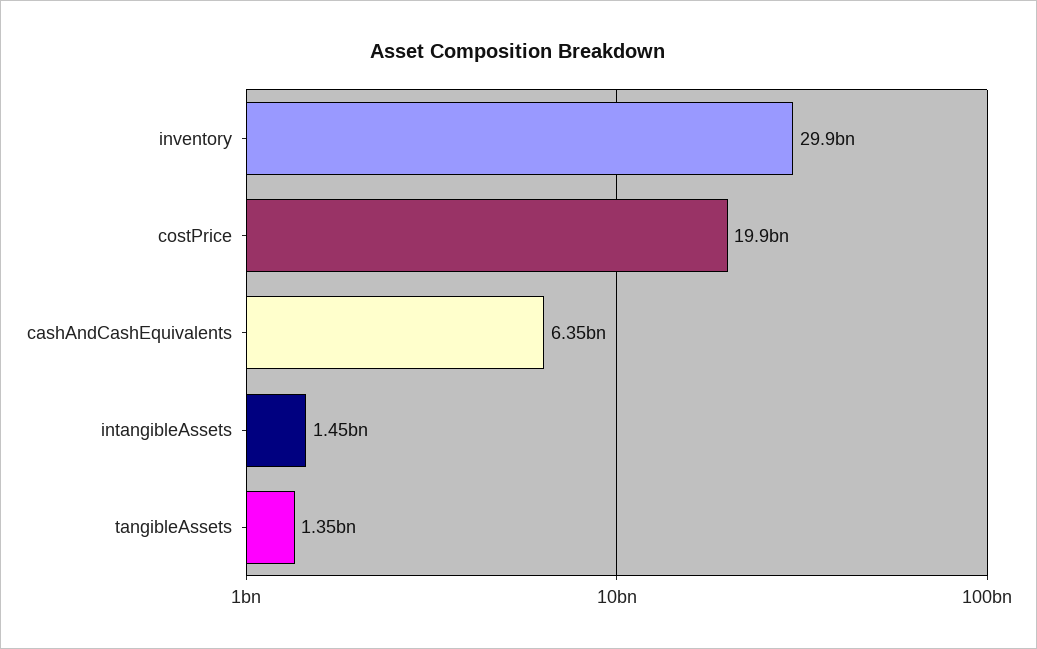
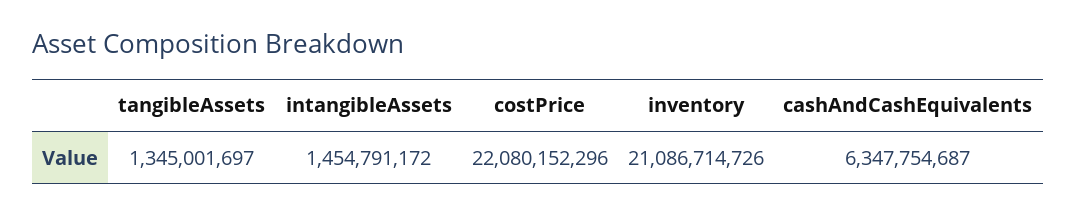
  {
-   "inventory": 29900000000,
+   "inventory": 21086714726,
-   "costPrice": 19900000000,
+   "costPrice": 22080152296,
    "cashAndCashEquivalents": 6347754687,
    "intangibleAssets": 1454791172,
    "tangibleAssets": 1345001697
  }

